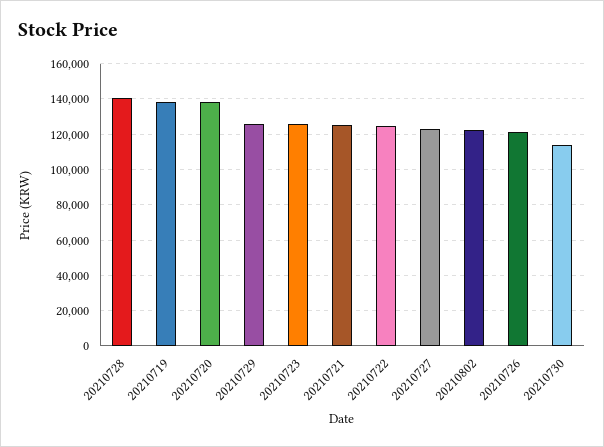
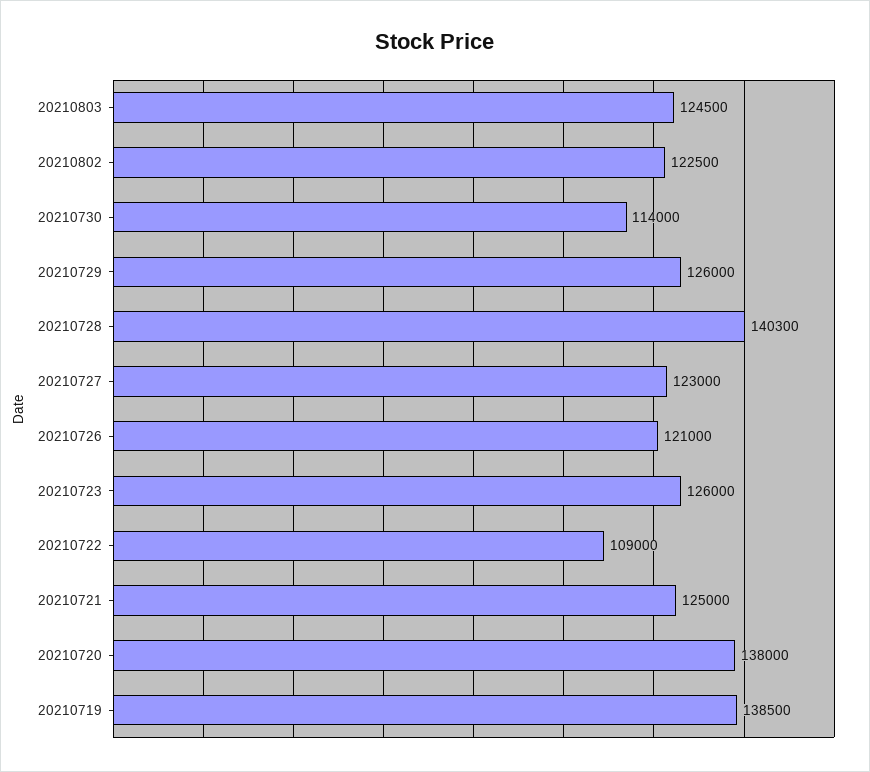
  {
    "20210728": 140300,
    "20210719": 138500,
    "20210720": 138000,
    "20210729": 126000,
    "20210723": 126000,
    "20210721": 125000,
-   "20210722": 125000,
+   "20210722": 109000,
    "20210727": 123000,
    "20210802": 122500,
    "20210726": 121000,
-   "20210730": 114000
+   "20210730": 114000,
+   "20210803": 124500
  }

